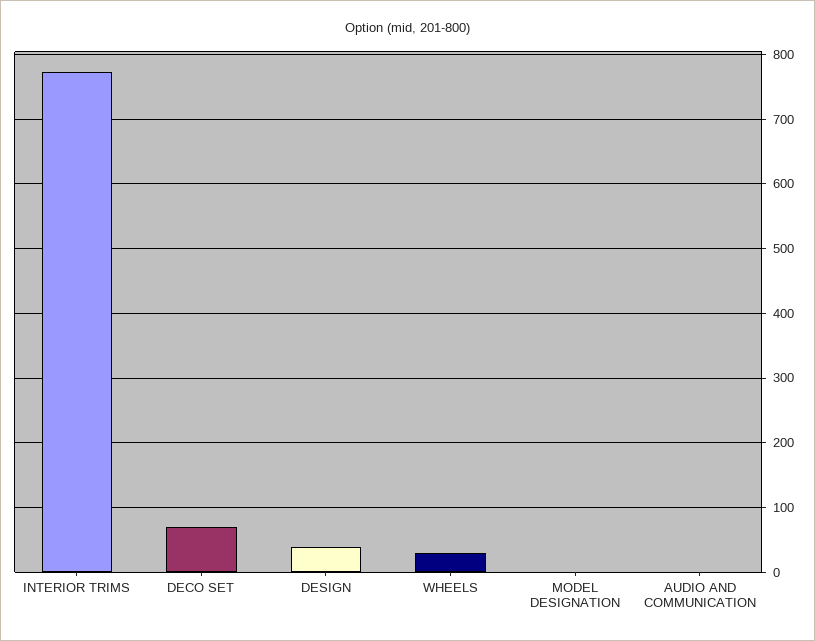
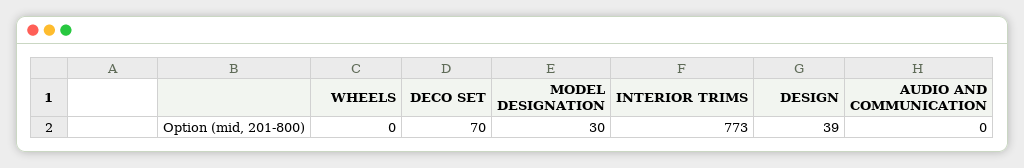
  {
    "INTERIOR TRIMS": 773,
    "DECO SET": 70,
    "DESIGN": 39,
-   "WHEELS": 30,
+   "WHEELS": 0,
-   "MODEL DESIGNATION": 0,
+   "MODEL DESIGNATION": 30,
    "AUDIO AND COMMUNICATION": 0
  }

